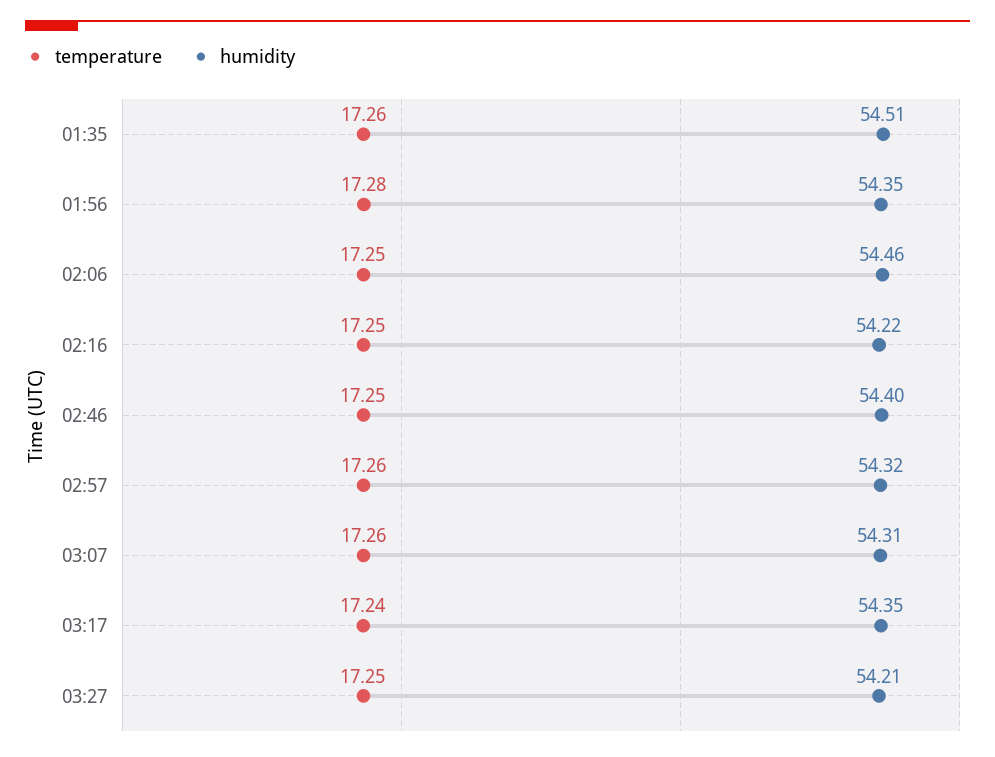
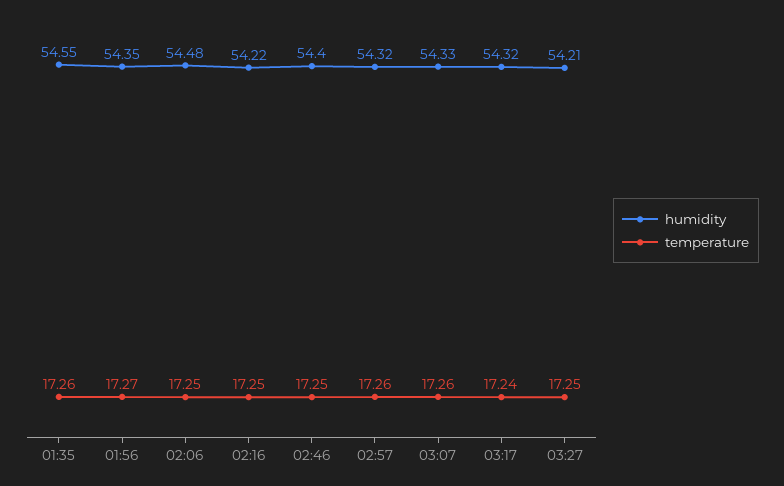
  {
    "temperature": {
      "01:35": 17.26,
-     "01:56": 17.28,
+     "01:56": 17.27,
      "02:06": 17.25,
      "02:16": 17.25,
      "02:46": 17.25,
      "02:57": 17.26,
      "03:07": 17.26,
      "03:17": 17.24,
      "03:27": 17.25
    },
    "humidity": {
-     "01:35": 54.51,
+     "01:35": 54.55,
      "01:56": 54.35,
-     "02:06": 54.46,
+     "02:06": 54.48,
      "02:16": 54.22,
      "02:46": 54.4,
      "02:57": 54.32,
-     "03:07": 54.31,
+     "03:07": 54.33,
-     "03:17": 54.35,
+     "03:17": 54.32,
      "03:27": 54.21
    }
  }

